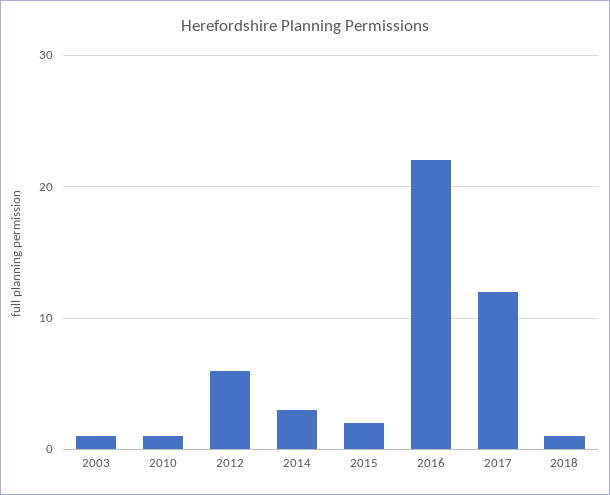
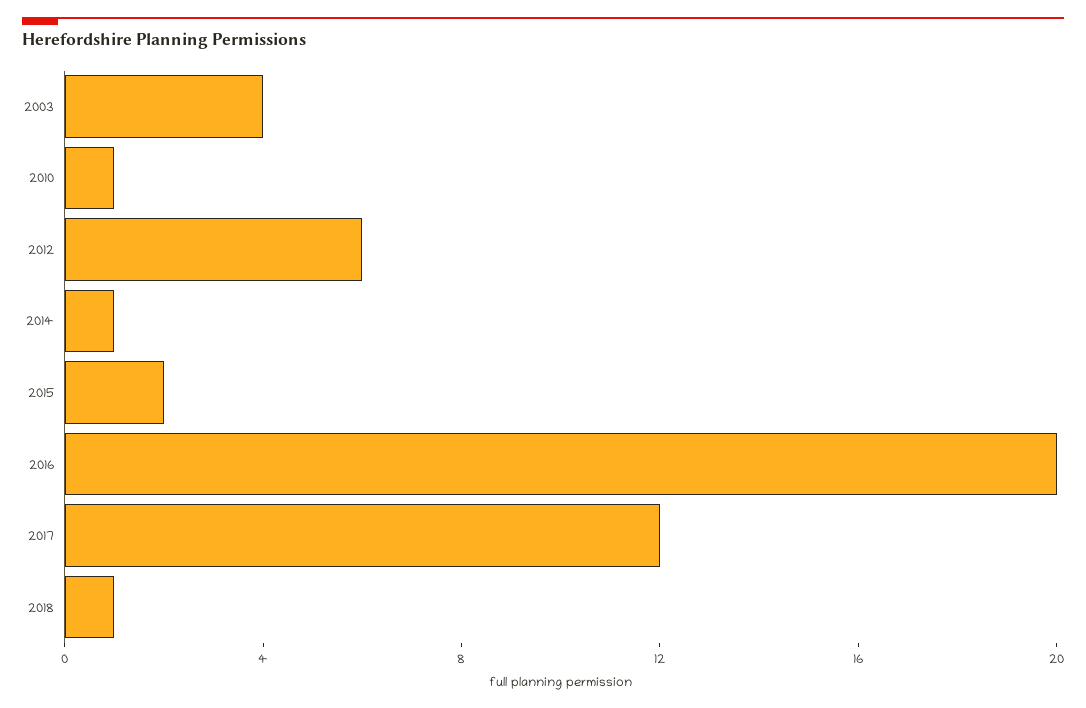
  {
-   "2003": 1,
+   "2003": 4,
    "2010": 1,
    "2012": 6,
-   "2014": 3,
+   "2014": 1,
    "2015": 2,
-   "2016": 22,
+   "2016": 20,
    "2017": 12,
    "2018": 1
  }

